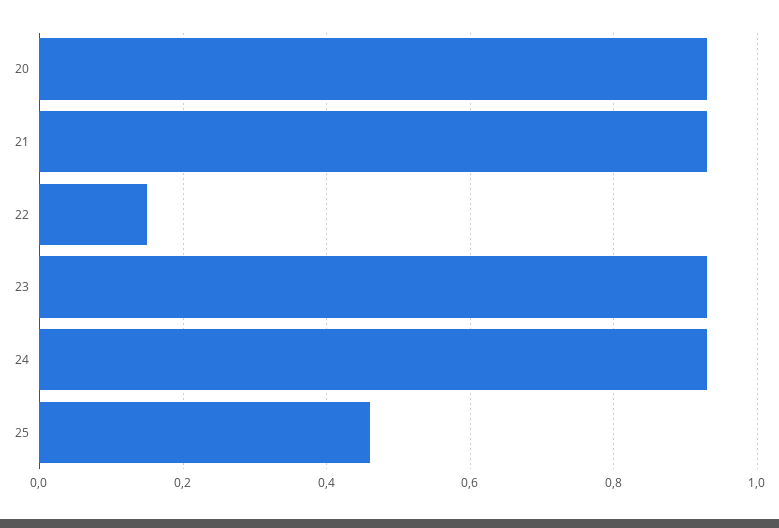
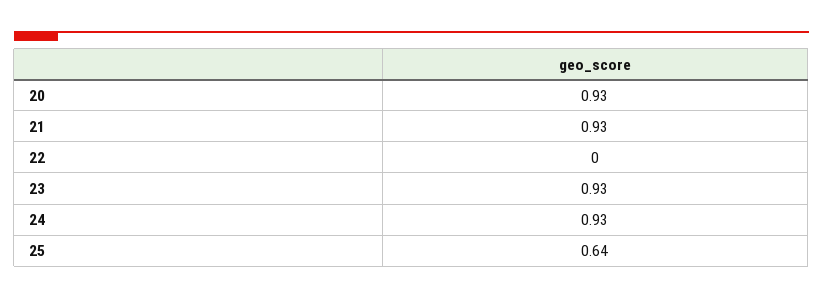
  {
    "20": 0.93,
    "21": 0.93,
-   "22": 0.15,
+   "22": 0,
    "23": 0.93,
    "24": 0.93,
-   "25": 0.45
+   "25": 0.64
  }

